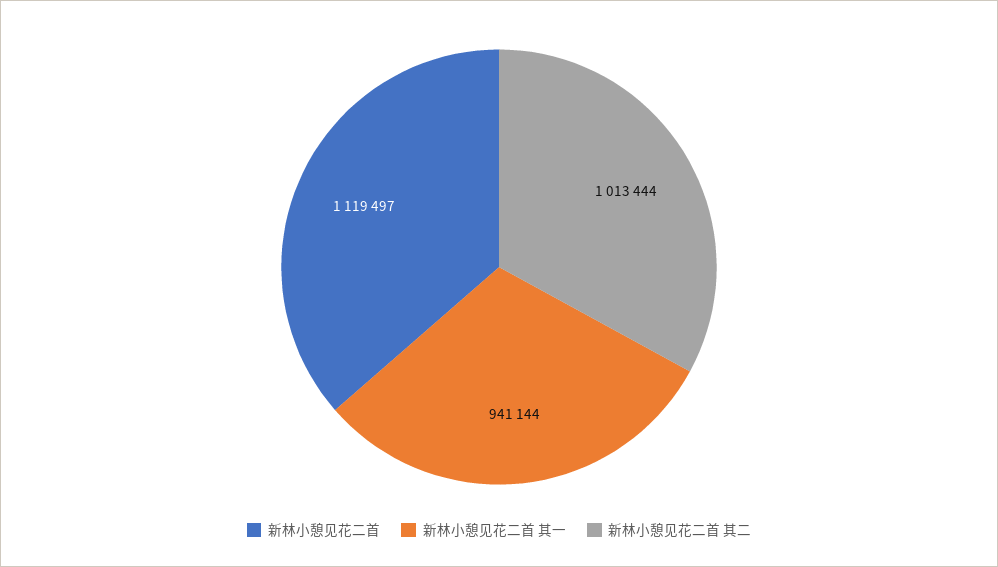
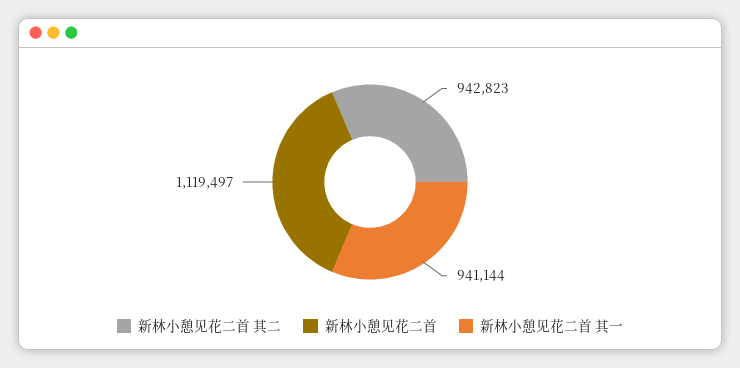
  {
    "新林小憩见花二首": 1119497,
    "新林小憩见花二首 其一": 941144,
-   "新林小憩见花二首 其二": 1013444
+   "新林小憩见花二首 其二": 942823
  }

